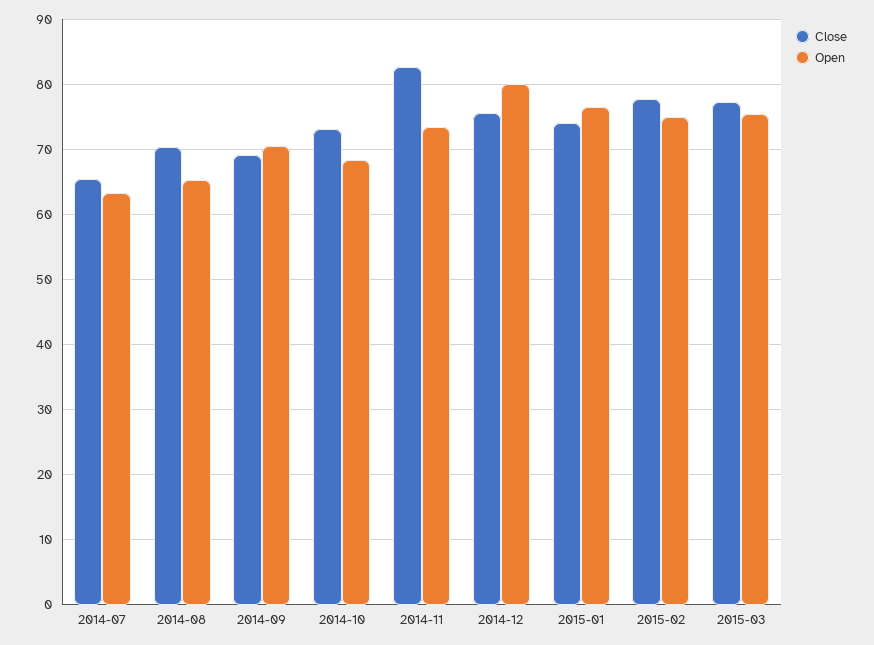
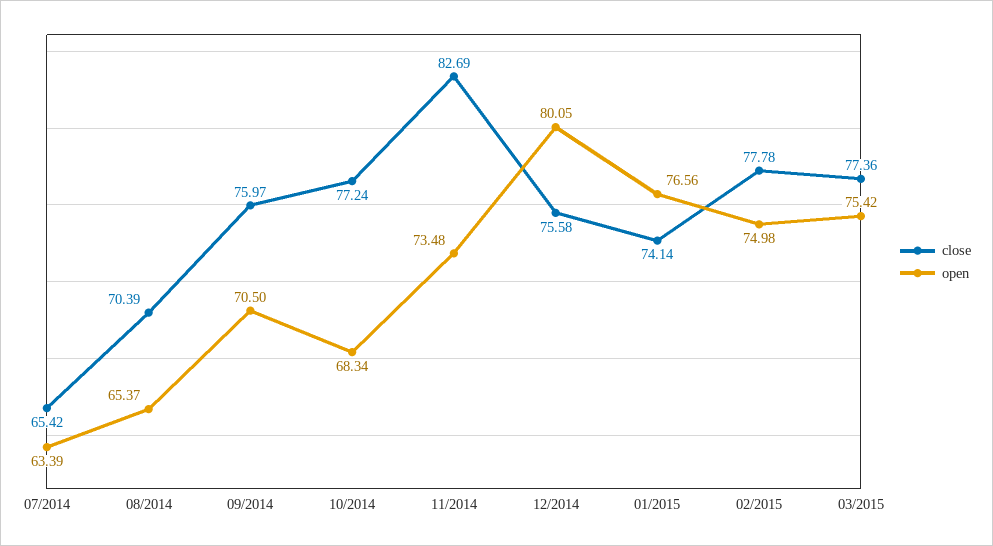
  {
    "Close": {
      "2014-07": 65.42,
      "2014-08": 70.39,
-     "2014-09": 69,
+     "2014-09": 75.97,
-     "2014-10": 73,
+     "2014-10": 77.24,
      "2014-11": 82.69,
      "2014-12": 75.58,
      "2015-01": 74.14,
      "2015-02": 77.78,
      "2015-03": 77.36
    },
    "Open": {
      "2014-07": 63.39,
      "2014-08": 65.37,
      "2014-09": 70.5,
      "2014-10": 68.34,
      "2014-11": 73.48,
      "2014-12": 80.05,
      "2015-01": 76.56,
      "2015-02": 74.98,
      "2015-03": 75.42
    }
  }

